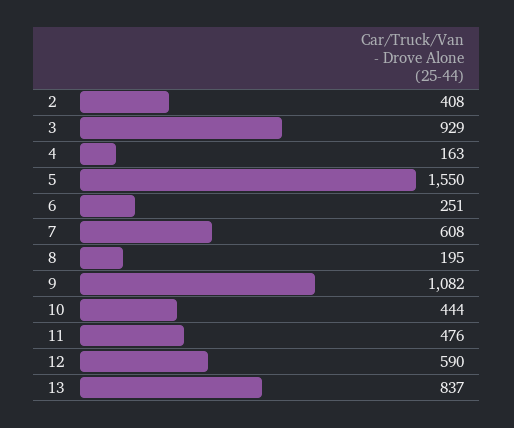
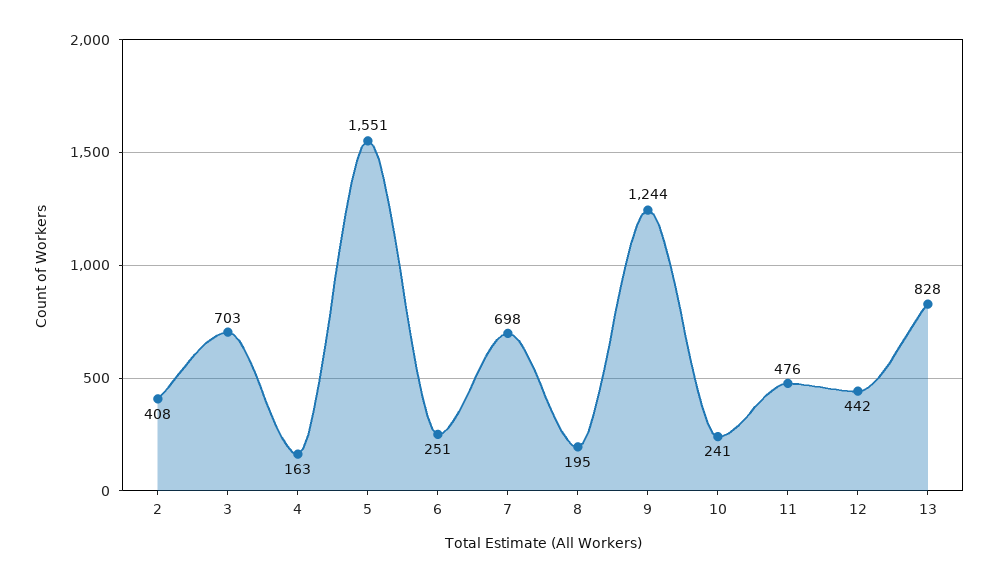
  {
    "2": 408,
-   "3": 929,
+   "3": 703,
    "4": 163,
-   "5": 1550,
+   "5": 1551,
    "6": 251,
-   "7": 608,
+   "7": 698,
    "8": 195,
-   "9": 1082,
+   "9": 1244,
-   "10": 444,
+   "10": 241,
    "11": 476,
-   "12": 590,
+   "12": 442,
-   "13": 837
+   "13": 828
  }

